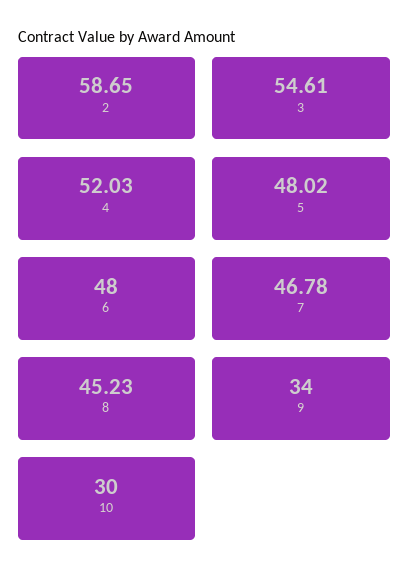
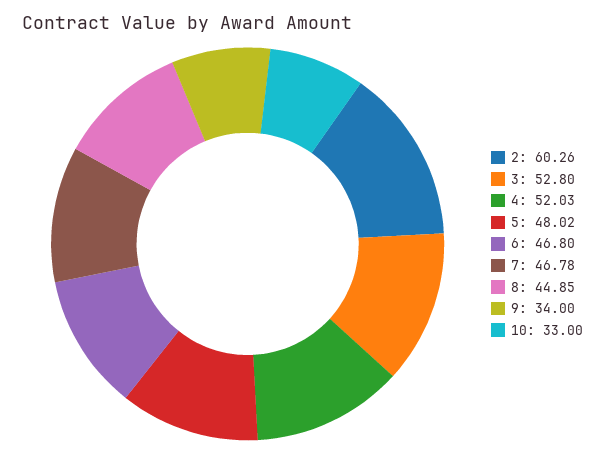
  {
-   "2": 58.65,
+   "2": 60.26,
-   "3": 54.61,
+   "3": 52.8,
    "4": 52.03,
    "5": 48.02,
-   "6": 48,
+   "6": 46.8,
    "7": 46.78,
-   "8": 45.23,
+   "8": 44.85,
    "9": 34,
-   "10": 30
+   "10": 33
  }

